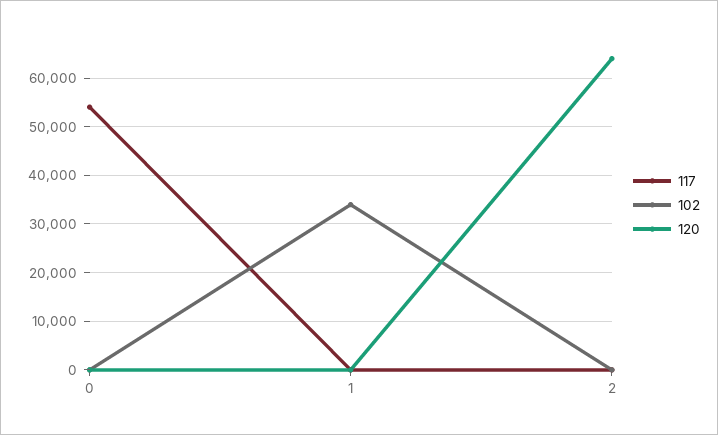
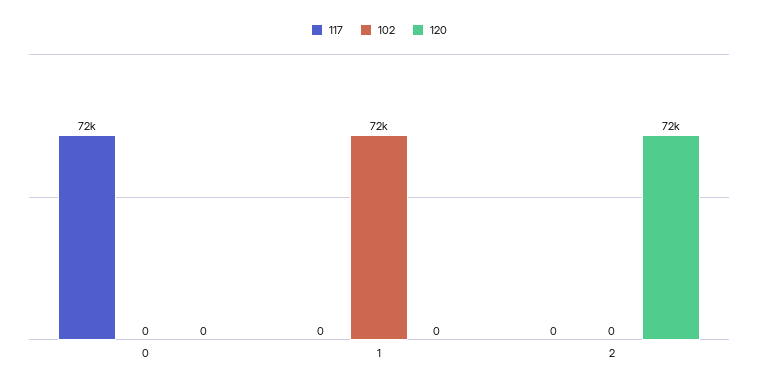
  {
    "117": {
-     "0": 54000,
+     "0": 72000,
      "1": 0,
      "2": 0
    },
    "102": {
      "0": 0,
-     "1": 34000,
+     "1": 72000,
      "2": 0
    },
    "120": {
      "0": 0,
      "1": 0,
-     "2": 64000
+     "2": 72000
    }
  }

